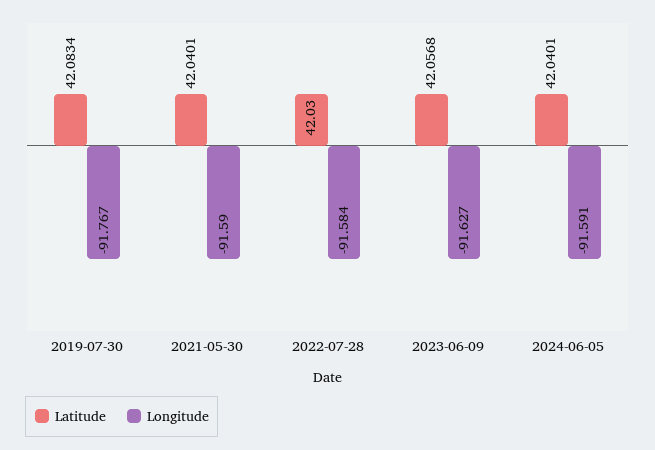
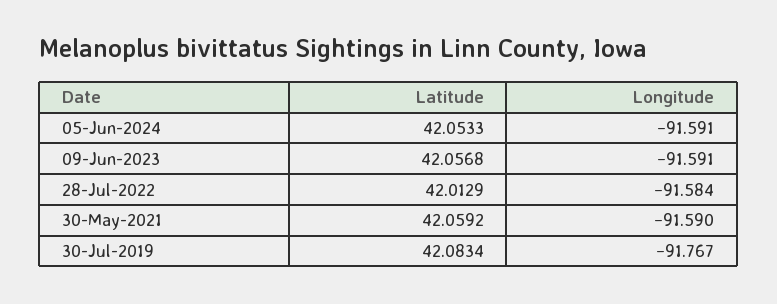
  {
    "Latitude": {
      "2019-07-30": 42.0834,
-     "2021-05-30": 42.0401,
+     "2021-05-30": 42.0592,
-     "2022-07-28": 42.03,
+     "2022-07-28": 42.0129,
      "2023-06-09": 42.0568,
-     "2024-06-05": 42.0401
+     "2024-06-05": 42.0533
    },
    "Longitude": {
      "2019-07-30": -91.767,
      "2021-05-30": -91.59,
      "2022-07-28": -91.584,
-     "2023-06-09": -91.627,
+     "2023-06-09": -91.591,
      "2024-06-05": -91.591
    }
  }

